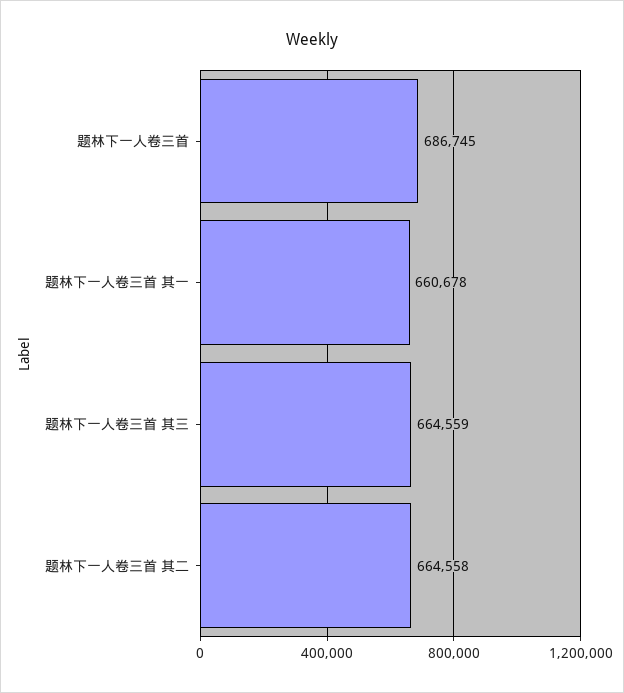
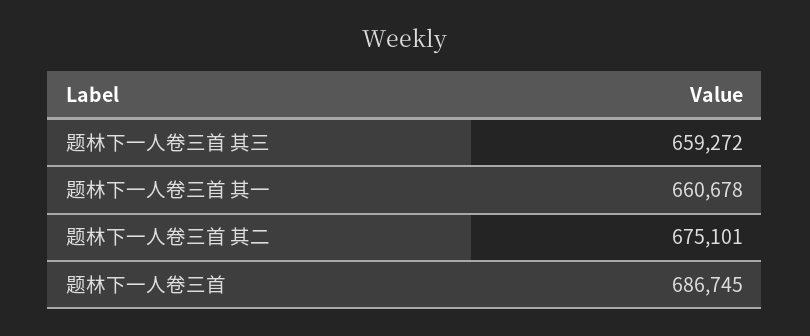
  {
    "题林下一人卷三首": 686745,
    "题林下一人卷三首 其一": 660678,
-   "题林下一人卷三首 其三": 664559,
+   "题林下一人卷三首 其三": 659272,
-   "题林下一人卷三首 其二": 664558
+   "题林下一人卷三首 其二": 675101
  }

